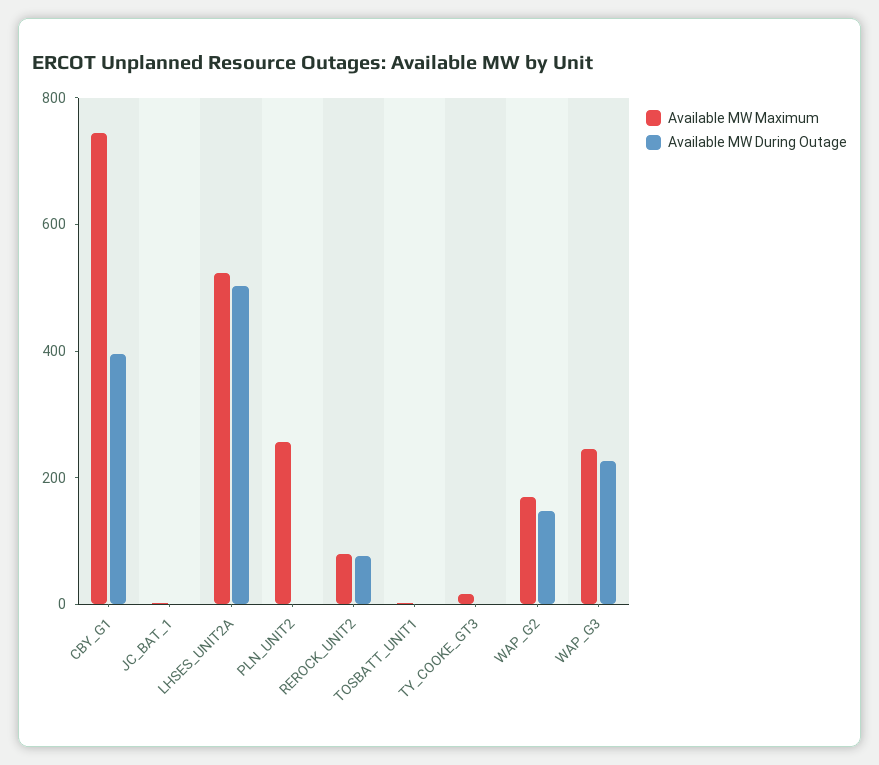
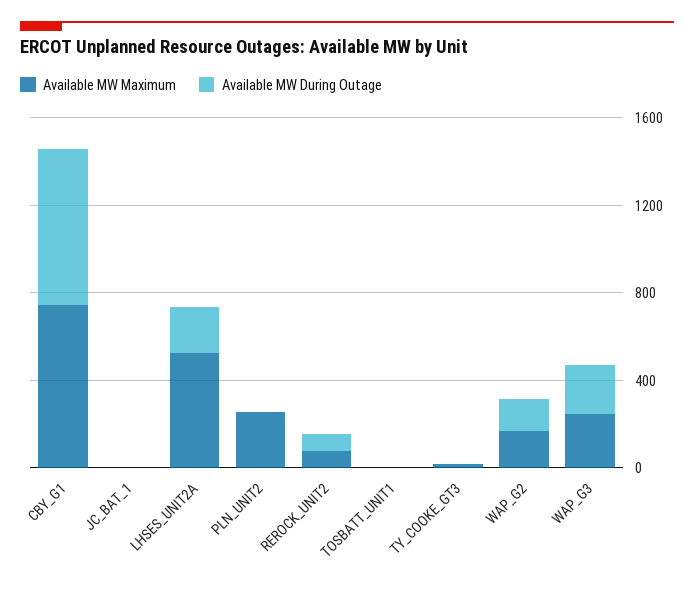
  {
    "Available MW Maximum": {
      "CBY_G1": 750,
      "JC_BAT_1": 0,
      "LHSES_UNIT2A": 500,
      "PLN_UNIT2": 250,
      "REROCK_UNIT2": 100,
      "TOSBATT_UNIT1": 0,
      "TY_COOKE_GT3": 0,
      "WAP_G2": 150,
      "WAP_G3": 250
    },
    "Available MW During Outage": {
-     "CBY_G1": 400,
+     "CBY_G1": 700,
      "JC_BAT_1": 0,
-     "LHSES_UNIT2A": 500,
+     "LHSES_UNIT2A": 200,
      "PLN_UNIT2": 0,
      "REROCK_UNIT2": 100,
      "TOSBATT_UNIT1": 0,
      "TY_COOKE_GT3": 0,
      "WAP_G2": 150,
      "WAP_G3": 250
    }
  }

